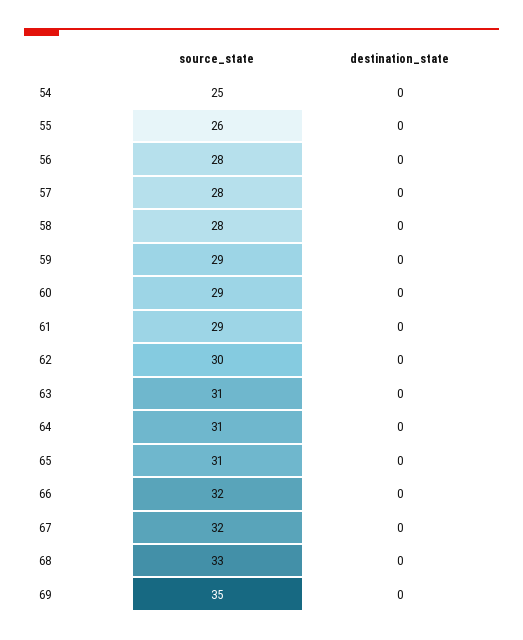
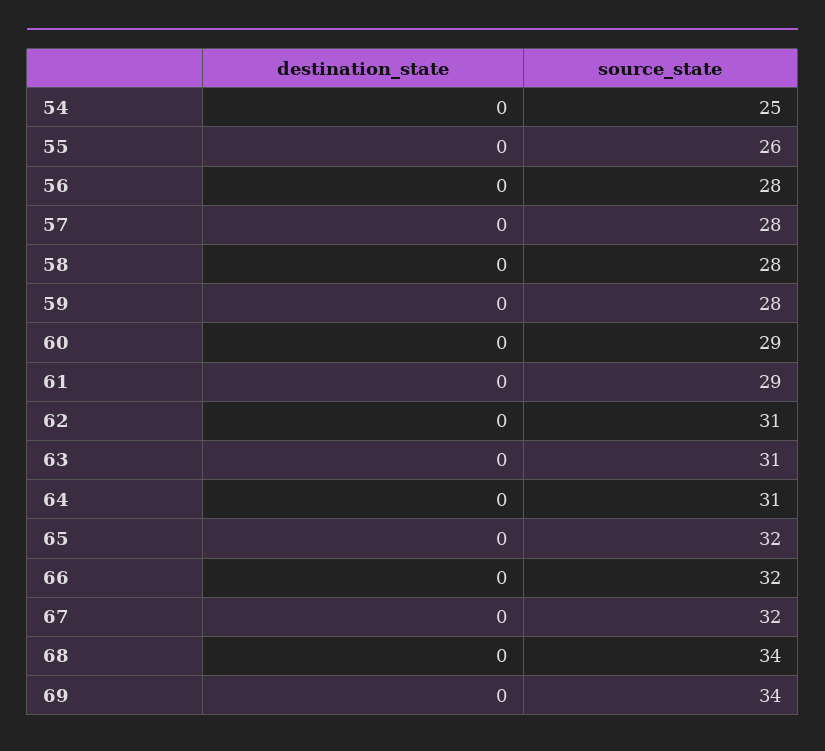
  {
    "source_state": {
      "54": 25,
      "55": 26,
      "56": 28,
      "57": 28,
      "58": 28,
-     "59": 29,
+     "59": 28,
      "60": 29,
      "61": 29,
-     "62": 30,
+     "62": 31,
      "63": 31,
      "64": 31,
-     "65": 31,
+     "65": 32,
      "66": 32,
      "67": 32,
-     "68": 33,
+     "68": 34,
-     "69": 35
+     "69": 34
    },
    "destination_state": {
      "54": 0,
      "55": 0,
      "56": 0,
      "57": 0,
      "58": 0,
      "59": 0,
      "60": 0,
      "61": 0,
      "62": 0,
      "63": 0,
      "64": 0,
      "65": 0,
      "66": 0,
      "67": 0,
      "68": 0,
      "69": 0
    }
  }

